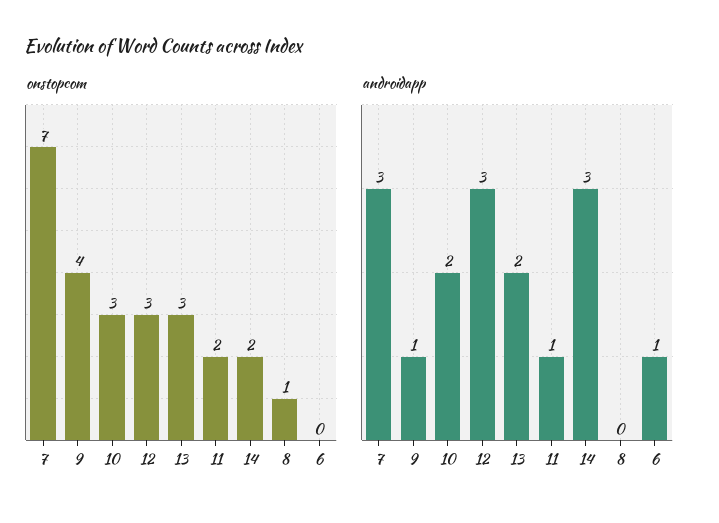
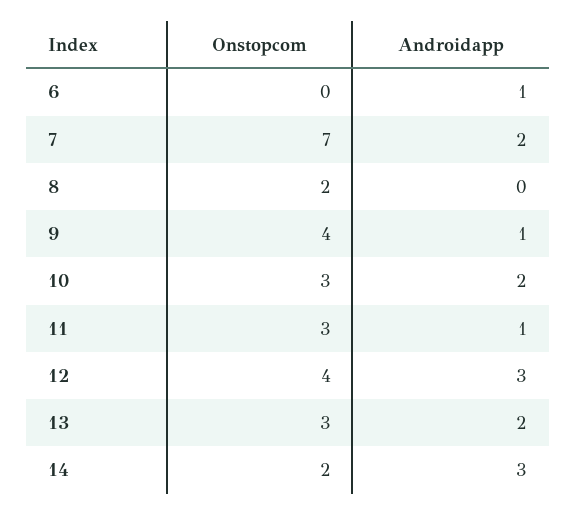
  {
    "onstopcom": {
      "7": 7,
      "9": 4,
      "10": 3,
-     "12": 3,
+     "12": 4,
      "13": 3,
-     "11": 2,
+     "11": 3,
      "14": 2,
-     "8": 1,
+     "8": 2,
      "6": 0
    },
    "androidapp": {
-     "7": 3,
+     "7": 2,
      "9": 1,
      "10": 2,
      "12": 3,
      "13": 2,
      "11": 1,
      "14": 3,
      "8": 0,
      "6": 1
    }
  }

